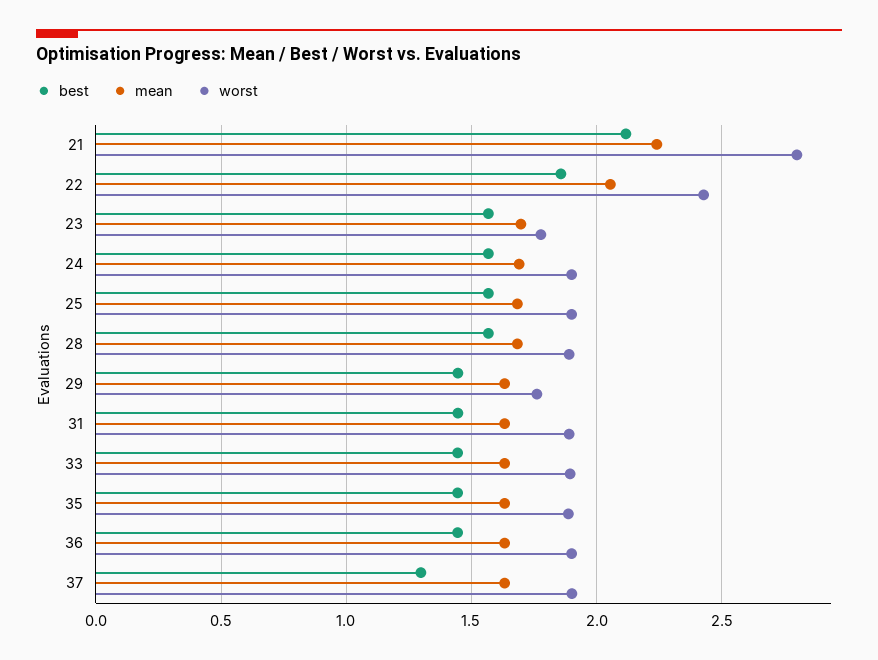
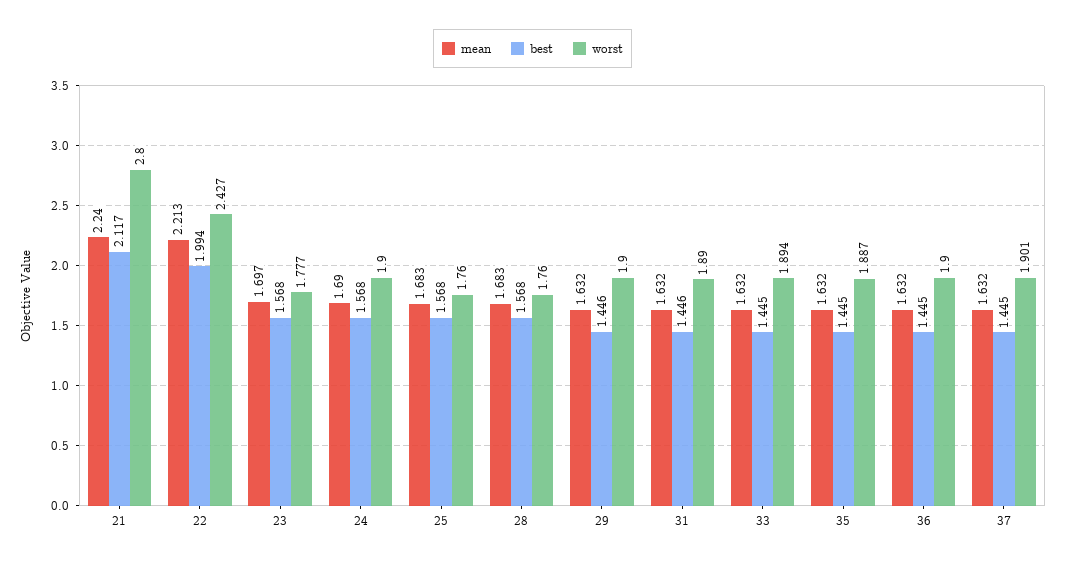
  {
    "best": {
      "21": 2.117,
-     "22": 1.85,
+     "22": 1.994,
      "23": 1.568,
      "24": 1.568,
      "25": 1.568,
      "28": 1.568,
      "29": 1.446,
      "31": 1.446,
      "33": 1.445,
      "35": 1.445,
      "36": 1.445,
-     "37": 1.3
+     "37": 1.445
    },
    "mean": {
      "21": 2.24,
-     "22": 2.05,
+     "22": 2.213,
      "23": 1.697,
      "24": 1.69,
      "25": 1.683,
      "28": 1.683,
      "29": 1.632,
      "31": 1.632,
      "33": 1.632,
      "35": 1.632,
      "36": 1.632,
      "37": 1.632
    },
    "worst": {
      "21": 2.8,
      "22": 2.427,
      "23": 1.777,
      "24": 1.9,
-     "25": 1.9,
+     "25": 1.76,
-     "28": 1.9,
+     "28": 1.76,
-     "29": 1.75,
+     "29": 1.9,
      "31": 1.89,
      "33": 1.894,
      "35": 1.887,
      "36": 1.9,
      "37": 1.901
    }
  }

